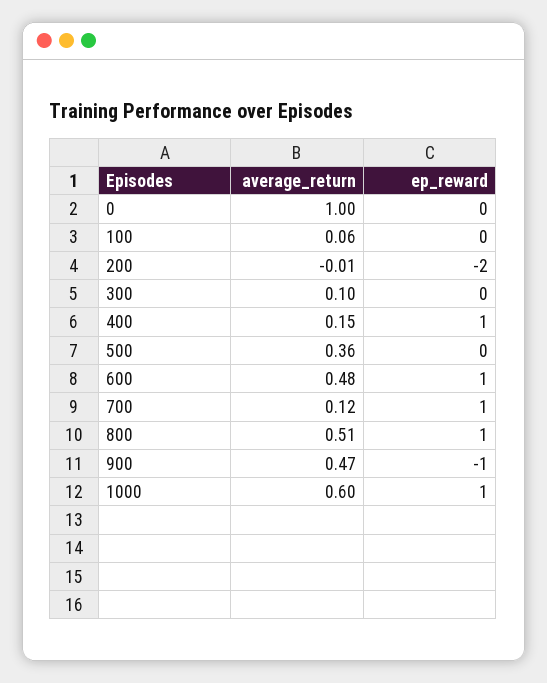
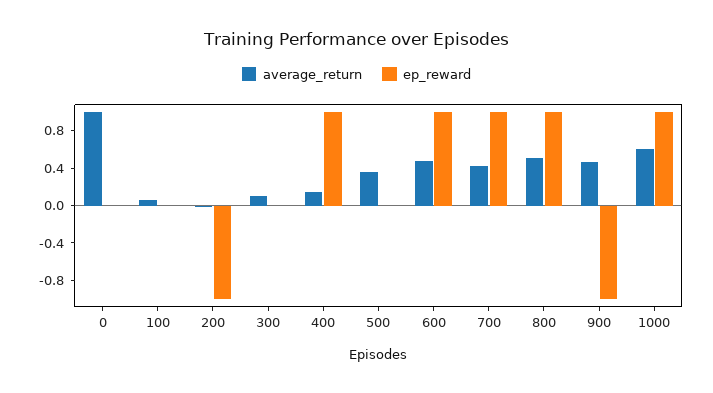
  {
    "average_return": {
      "0": 1,
      "100": 0.06,
      "200": -0.01,
      "300": 0.1,
      "400": 0.15,
      "500": 0.36,
      "600": 0.48,
-     "700": 0.12,
+     "700": 0.4,
      "800": 0.51,
      "900": 0.47,
      "1000": 0.6
    },
    "ep_reward": {
      "0": 0,
      "100": 0,
-     "200": -2,
+     "200": -1,
      "300": 0,
      "400": 1,
      "500": 0,
      "600": 1,
      "700": 1,
      "800": 1,
      "900": -1,
      "1000": 1
    }
  }

